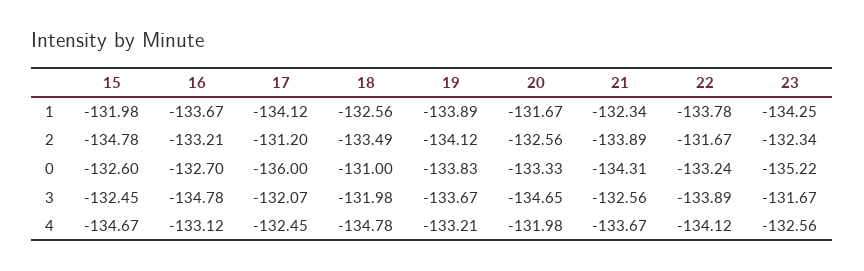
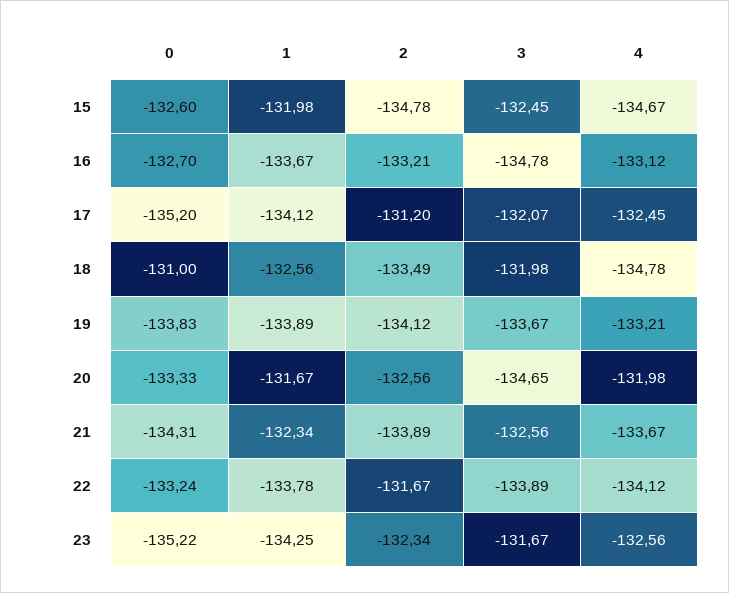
  {
    "15": {
      "1": -131.98,
      "2": -134.78,
      "0": -132.6,
      "3": -132.45,
      "4": -134.67
    },
    "16": {
      "1": -133.67,
      "2": -133.21,
      "0": -132.7,
      "3": -134.78,
      "4": -133.12
    },
    "17": {
      "1": -134.12,
      "2": -131.2,
-     "0": -136,
+     "0": -135.2,
      "3": -132.07,
      "4": -132.45
    },
    "18": {
      "1": -132.56,
      "2": -133.49,
      "0": -131,
      "3": -131.98,
      "4": -134.78
    },
    "19": {
      "1": -133.89,
      "2": -134.12,
      "0": -133.83,
      "3": -133.67,
      "4": -133.21
    },
    "20": {
      "1": -131.67,
      "2": -132.56,
      "0": -133.33,
      "3": -134.65,
      "4": -131.98
    },
    "21": {
      "1": -132.34,
      "2": -133.89,
      "0": -134.31,
      "3": -132.56,
      "4": -133.67
    },
    "22": {
      "1": -133.78,
      "2": -131.67,
      "0": -133.24,
      "3": -133.89,
      "4": -134.12
    },
    "23": {
      "1": -134.25,
      "2": -132.34,
      "0": -135.22,
      "3": -131.67,
      "4": -132.56
    }
  }

